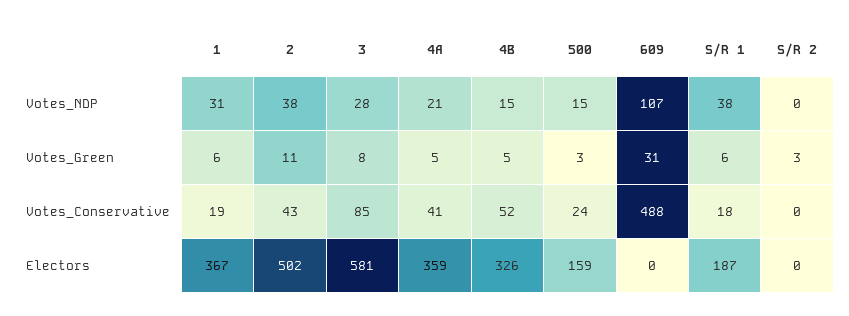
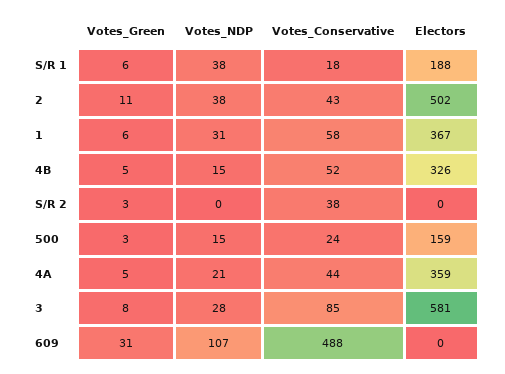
  {
    "1": {
      "Votes_NDP": 31,
      "Votes_Green": 6,
-     "Votes_Conservative": 19,
+     "Votes_Conservative": 58,
      "Electors": 367
    },
    "2": {
      "Votes_NDP": 38,
      "Votes_Green": 11,
      "Votes_Conservative": 43,
      "Electors": 502
    },
    "3": {
      "Votes_NDP": 28,
      "Votes_Green": 8,
      "Votes_Conservative": 85,
      "Electors": 581
    },
    "4A": {
      "Votes_NDP": 21,
      "Votes_Green": 5,
-     "Votes_Conservative": 41,
+     "Votes_Conservative": 44,
      "Electors": 359
    },
    "4B": {
      "Votes_NDP": 15,
      "Votes_Green": 5,
      "Votes_Conservative": 52,
      "Electors": 326
    },
    "500": {
      "Votes_NDP": 15,
      "Votes_Green": 3,
      "Votes_Conservative": 24,
      "Electors": 159
    },
    "609": {
      "Votes_NDP": 107,
      "Votes_Green": 31,
      "Votes_Conservative": 488,
      "Electors": 0
    },
    "S/R 1": {
      "Votes_NDP": 38,
      "Votes_Green": 6,
      "Votes_Conservative": 18,
-     "Electors": 187
+     "Electors": 188
    },
    "S/R 2": {
      "Votes_NDP": 0,
      "Votes_Green": 3,
-     "Votes_Conservative": 0,
+     "Votes_Conservative": 38,
      "Electors": 0
    }
  }

